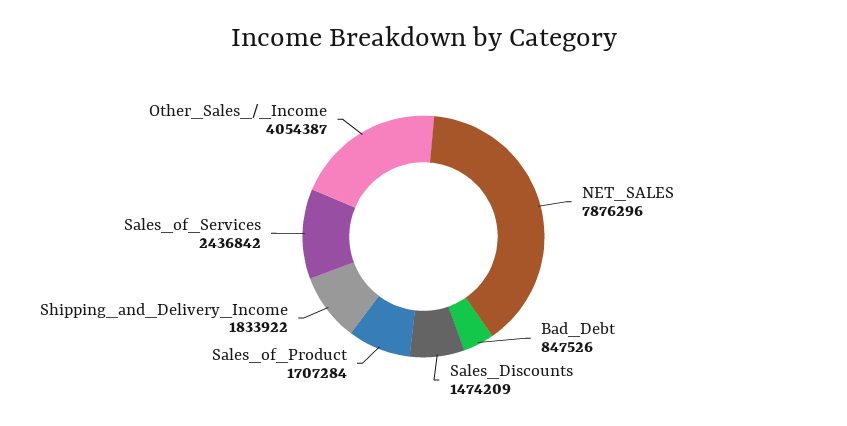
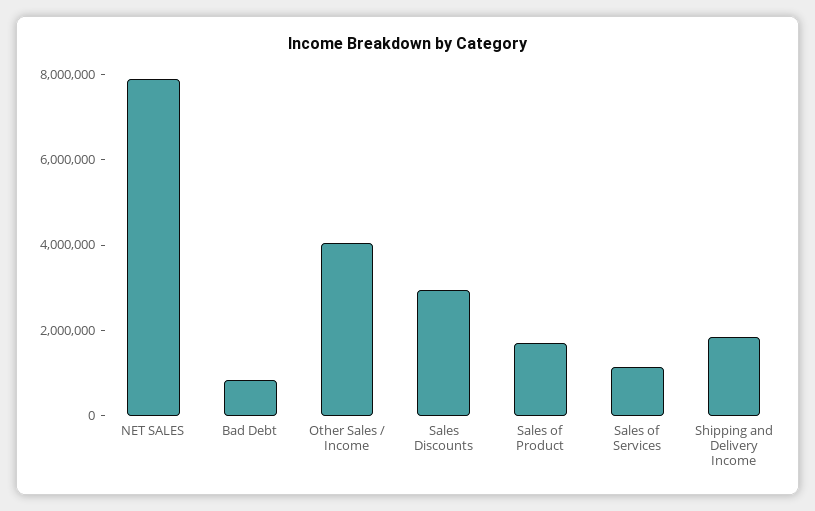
  {
    "NET_SALES": 7876296,
    "Bad_Debt": 847526,
-   "Sales_Discounts": 1474209,
+   "Sales_Discounts": 3000000,
    "Sales_of_Product": 1707284,
    "Shipping_and_Delivery_Income": 1833922,
-   "Sales_of_Services": 2436842,
+   "Sales_of_Services": 1000000,
    "Other_Sales_/_Income": 4054387
  }

